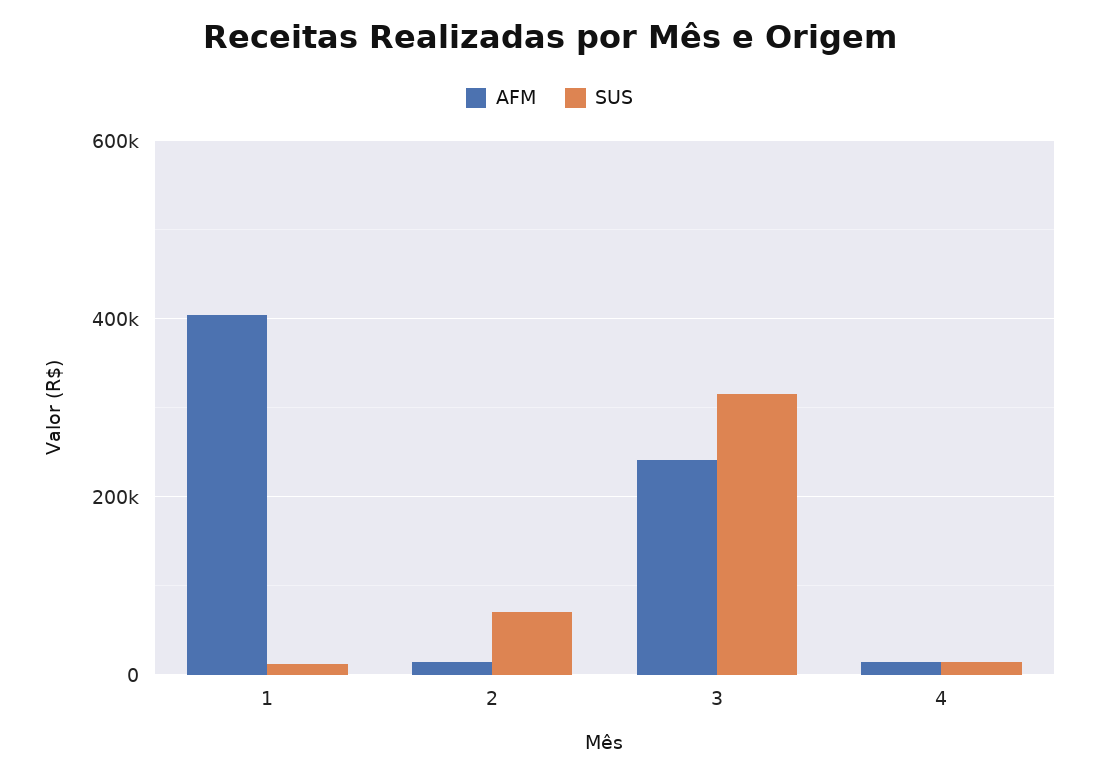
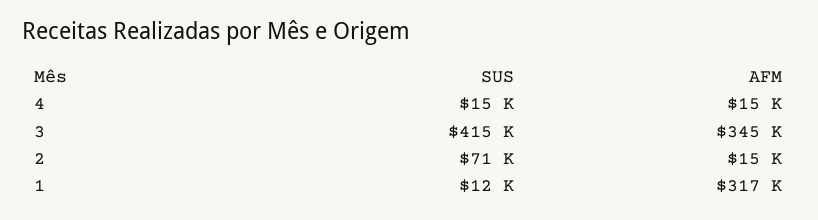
  {
    "AFM": {
-     "1": 400000,
+     "1": 317000,
      "2": 15000,
-     "3": 240000,
+     "3": 345000,
      "4": 15000
    },
    "SUS": {
      "1": 12000,
      "2": 71000,
-     "3": 320000,
+     "3": 415000,
      "4": 15000
    }
  }

